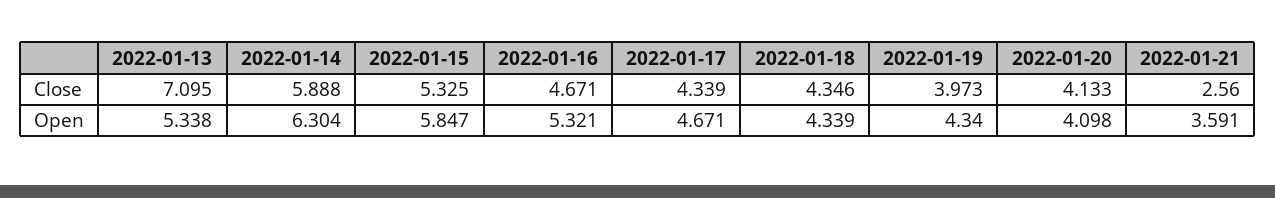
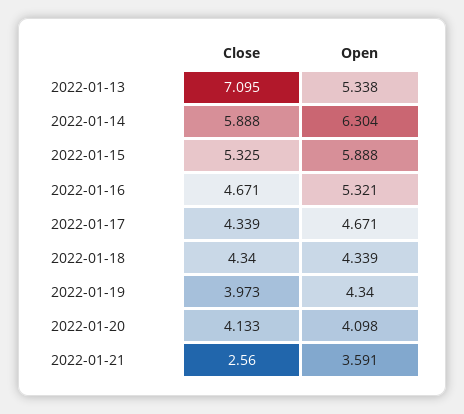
  {
    "2022-01-13": {
      "Close": 7.095,
      "Open": 5.338
    },
    "2022-01-14": {
      "Close": 5.888,
      "Open": 6.304
    },
    "2022-01-15": {
      "Close": 5.325,
-     "Open": 5.847
+     "Open": 5.888
    },
    "2022-01-16": {
      "Close": 4.671,
      "Open": 5.321
    },
    "2022-01-17": {
      "Close": 4.339,
      "Open": 4.671
    },
    "2022-01-18": {
-     "Close": 4.346,
+     "Close": 4.34,
      "Open": 4.339
    },
    "2022-01-19": {
      "Close": 3.973,
      "Open": 4.34
    },
    "2022-01-20": {
      "Close": 4.133,
      "Open": 4.098
    },
    "2022-01-21": {
      "Close": 2.56,
      "Open": 3.591
    }
  }

